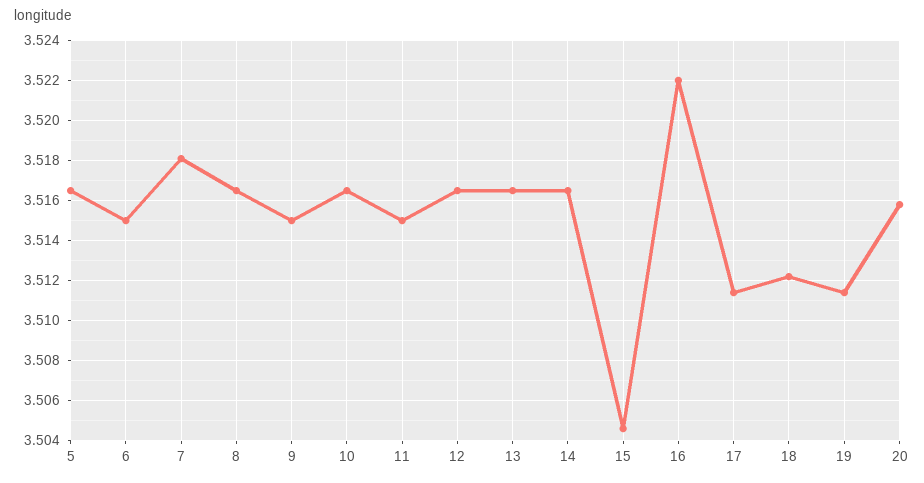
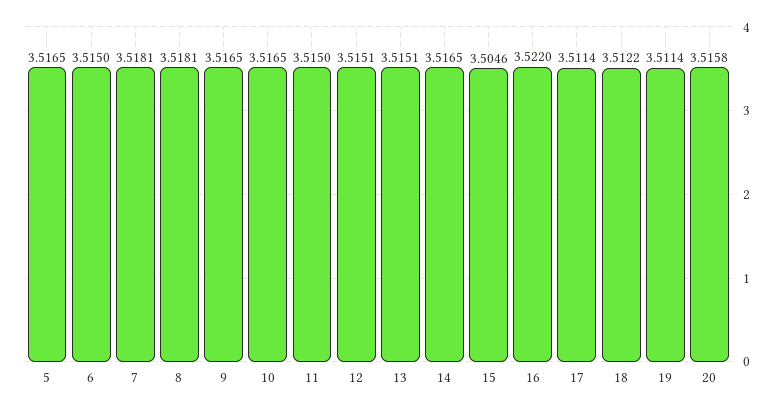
  {
    "5": 3.5165,
    "6": 3.515,
    "7": 3.5181,
-   "8": 3.5165,
+   "8": 3.5181,
-   "9": 3.515,
+   "9": 3.5165,
    "10": 3.5165,
    "11": 3.515,
-   "12": 3.5165,
+   "12": 3.5151,
-   "13": 3.5165,
+   "13": 3.5151,
    "14": 3.5165,
    "15": 3.5046,
    "16": 3.522,
    "17": 3.5114,
    "18": 3.5122,
    "19": 3.5114,
    "20": 3.5158
  }

